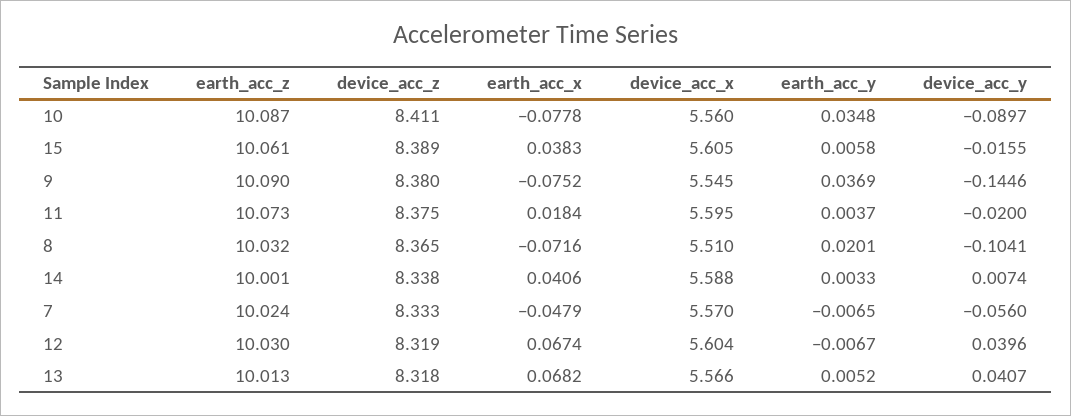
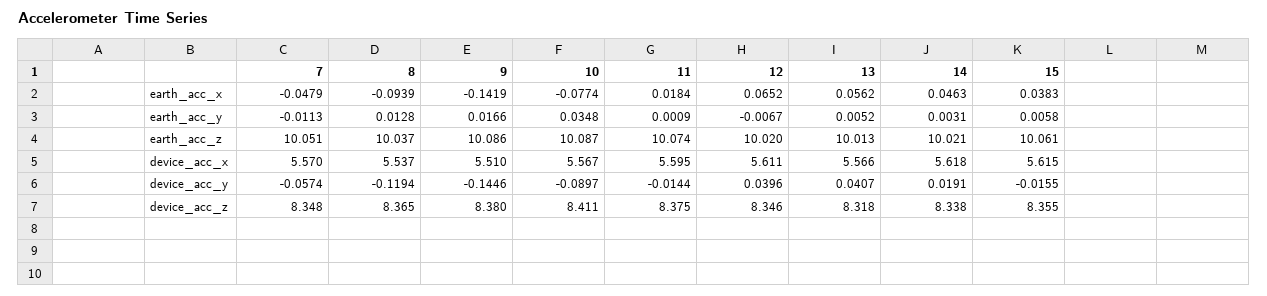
  {
    "earth_acc_z": {
      "10": 10.087,
      "15": 10.061,
-     "9": 10.09,
+     "9": 10.086,
-     "11": 10.073,
+     "11": 10.074,
-     "8": 10.032,
+     "8": 10.037,
-     "14": 10.001,
+     "14": 10.021,
-     "7": 10.024,
+     "7": 10.051,
-     "12": 10.03,
+     "12": 10.02,
      "13": 10.013
    },
    "device_acc_z": {
      "10": 8.411,
-     "15": 8.389,
+     "15": 8.355,
      "9": 8.38,
      "11": 8.375,
      "8": 8.365,
      "14": 8.338,
-     "7": 8.333,
+     "7": 8.348,
-     "12": 8.319,
+     "12": 8.346,
      "13": 8.318
    },
    "earth_acc_x": {
-     "10": -0.0778,
+     "10": -0.0774,
      "15": 0.0383,
-     "9": -0.0752,
+     "9": -0.1419,
      "11": 0.0184,
-     "8": -0.0716,
+     "8": -0.0939,
-     "14": 0.0406,
+     "14": 0.0463,
      "7": -0.0479,
-     "12": 0.0674,
+     "12": 0.0652,
-     "13": 0.0682
+     "13": 0.0562
    },
    "device_acc_x": {
-     "10": 5.56,
+     "10": 5.567,
-     "15": 5.605,
+     "15": 5.615,
-     "9": 5.545,
+     "9": 5.51,
      "11": 5.595,
-     "8": 5.51,
+     "8": 5.537,
-     "14": 5.588,
+     "14": 5.618,
      "7": 5.57,
-     "12": 5.604,
+     "12": 5.611,
      "13": 5.566
    },
    "earth_acc_y": {
      "10": 0.0348,
      "15": 0.0058,
-     "9": 0.0369,
+     "9": 0.0166,
-     "11": 0.0037,
+     "11": 0.0009,
-     "8": 0.0201,
+     "8": 0.0128,
-     "14": 0.0033,
+     "14": 0.0031,
-     "7": -0.0065,
+     "7": -0.0113,
      "12": -0.0067,
      "13": 0.0052
    },
    "device_acc_y": {
      "10": -0.0897,
      "15": -0.0155,
      "9": -0.1446,
-     "11": -0.02,
+     "11": -0.0144,
-     "8": -0.1041,
+     "8": -0.1194,
-     "14": 0.0074,
+     "14": 0.0191,
-     "7": -0.056,
+     "7": -0.0574,
      "12": 0.0396,
      "13": 0.0407
    }
  }

